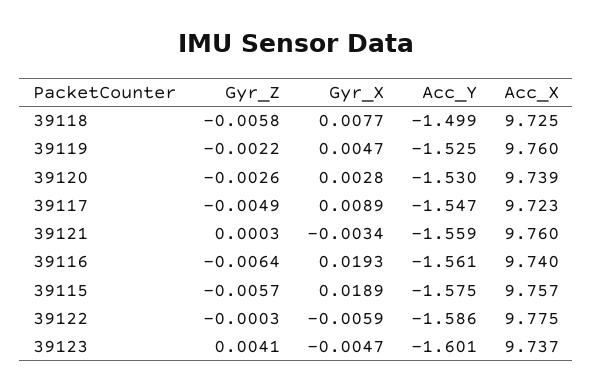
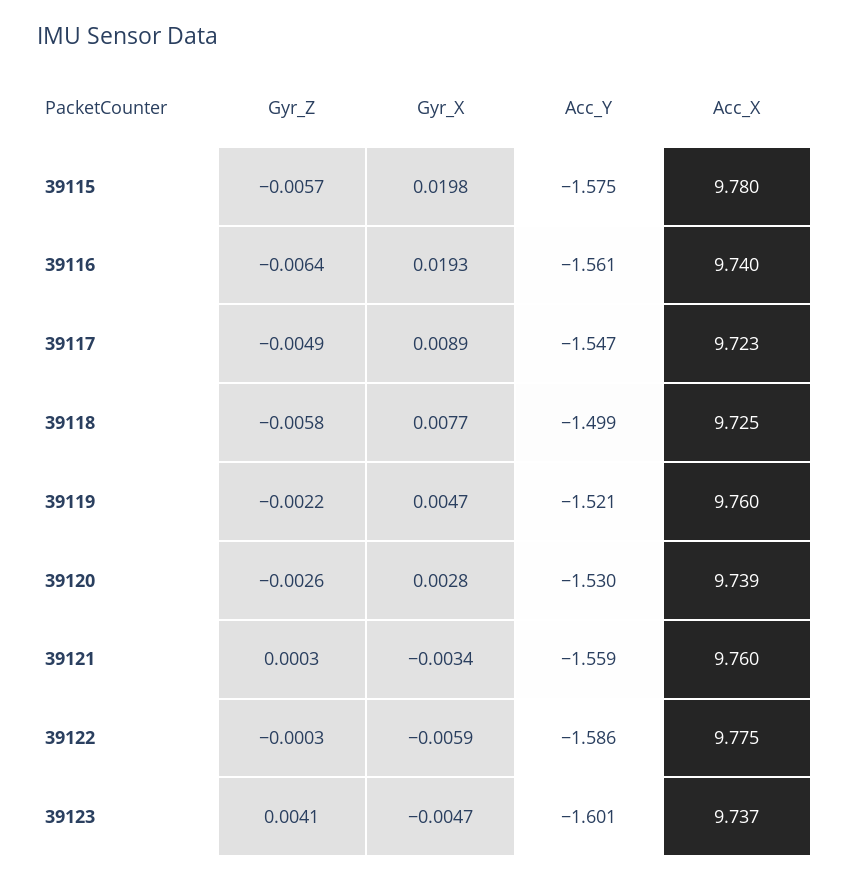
  {
    "Gyr_Z": {
      "39118": -0.0058,
      "39119": -0.0022,
      "39120": -0.0026,
      "39117": -0.0049,
      "39121": 0.0003,
      "39116": -0.0064,
      "39115": -0.0057,
      "39122": -0.0003,
      "39123": 0.0041
    },
    "Gyr_X": {
      "39118": 0.0077,
      "39119": 0.0047,
      "39120": 0.0028,
      "39117": 0.0089,
      "39121": -0.0034,
      "39116": 0.0193,
-     "39115": 0.0189,
+     "39115": 0.0198,
      "39122": -0.0059,
      "39123": -0.0047
    },
    "Acc_Y": {
      "39118": -1.499,
-     "39119": -1.525,
+     "39119": -1.521,
      "39120": -1.53,
      "39117": -1.547,
      "39121": -1.559,
      "39116": -1.561,
      "39115": -1.575,
      "39122": -1.586,
      "39123": -1.601
    },
    "Acc_X": {
      "39118": 9.725,
      "39119": 9.76,
      "39120": 9.739,
      "39117": 9.723,
      "39121": 9.76,
      "39116": 9.74,
-     "39115": 9.757,
+     "39115": 9.78,
      "39122": 9.775,
      "39123": 9.737
    }
  }

